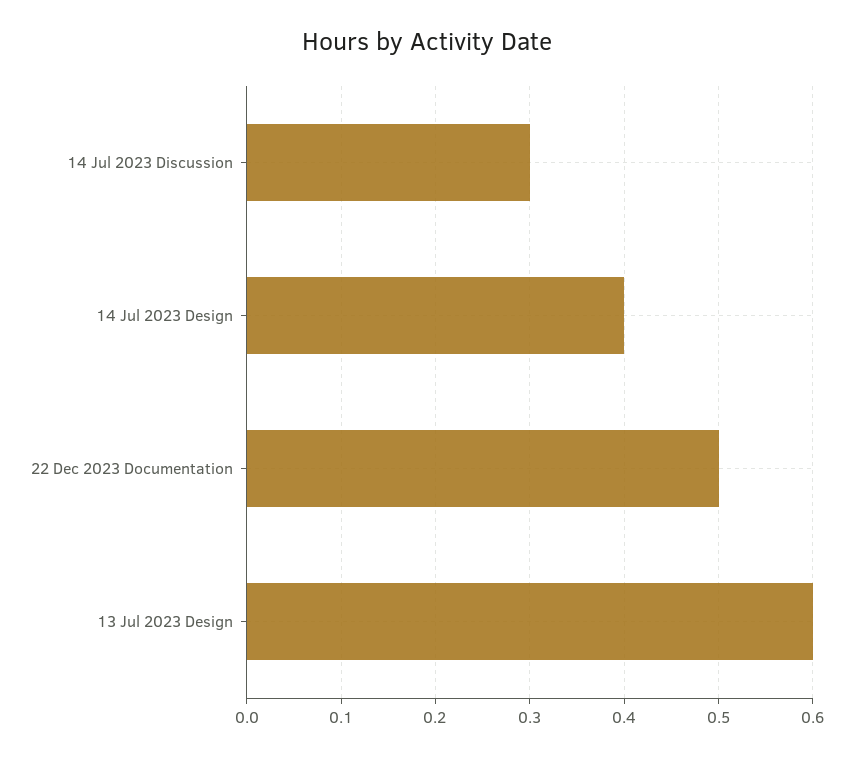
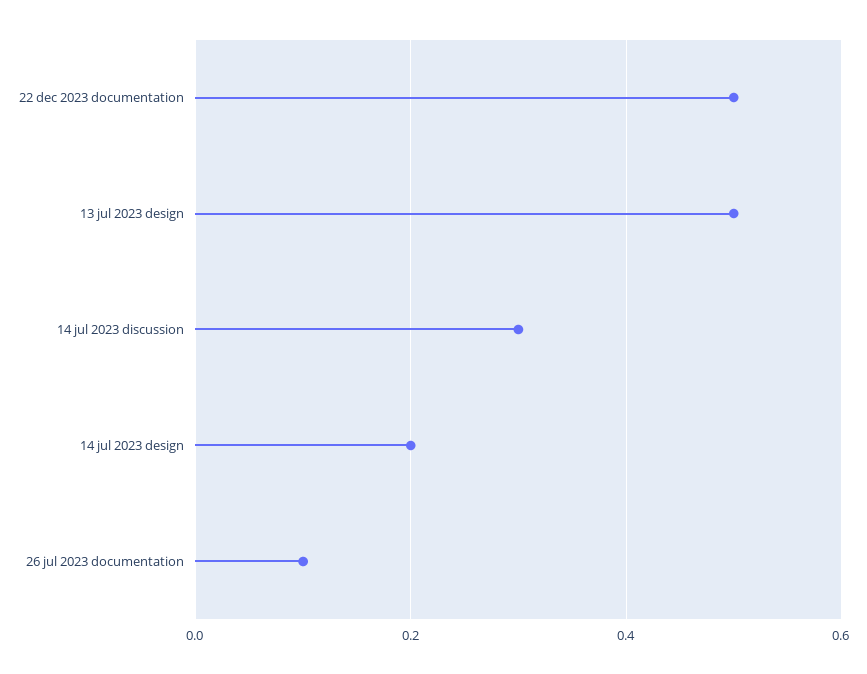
  {
    "14 Jul 2023 Discussion": 0.3,
-   "14 Jul 2023 Design": 0.4,
+   "14 Jul 2023 Design": 0.2,
    "22 Dec 2023 Documentation": 0.5,
-   "13 Jul 2023 Design": 0.6
+   "13 Jul 2023 Design": 0.5,
+   "26 jul 2023 documentation": 0.1
  }

